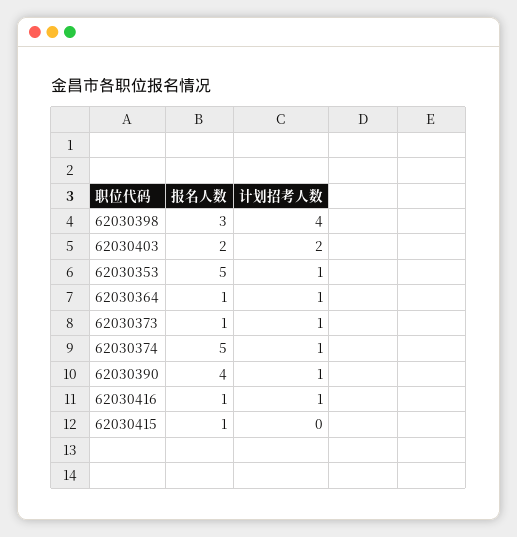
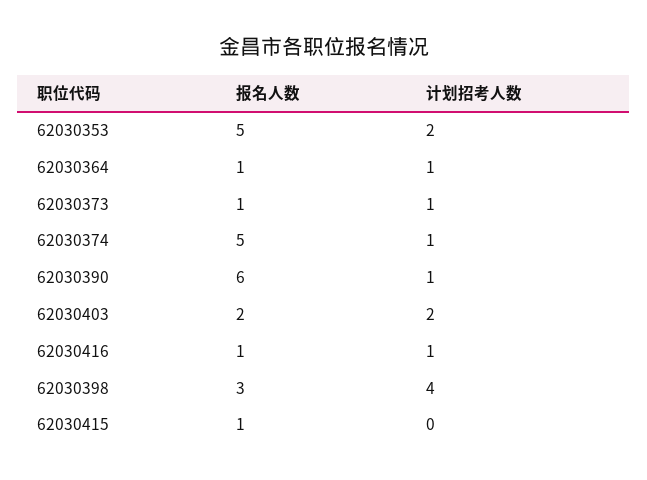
  {
    "报名人数": {
      "62030398": 3,
      "62030403": 2,
      "62030353": 5,
      "62030364": 1,
      "62030373": 1,
      "62030374": 5,
-     "62030390": 4,
+     "62030390": 6,
      "62030416": 1,
      "62030415": 1
    },
    "计划招考人数": {
      "62030398": 4,
      "62030403": 2,
-     "62030353": 1,
+     "62030353": 2,
      "62030364": 1,
      "62030373": 1,
      "62030374": 1,
      "62030390": 1,
      "62030416": 1,
      "62030415": 0
    }
  }

